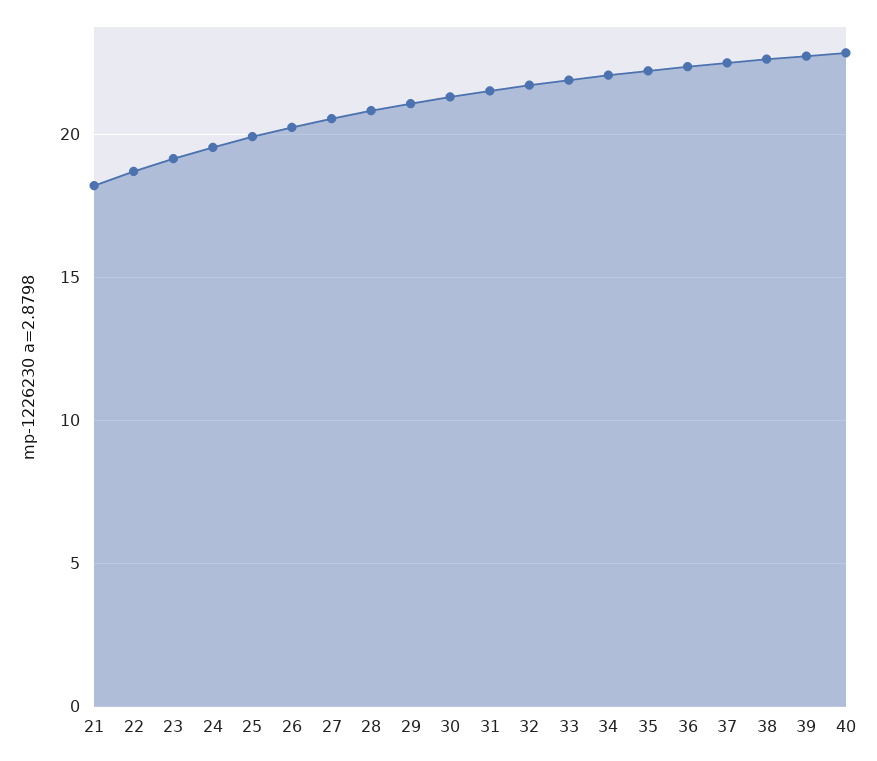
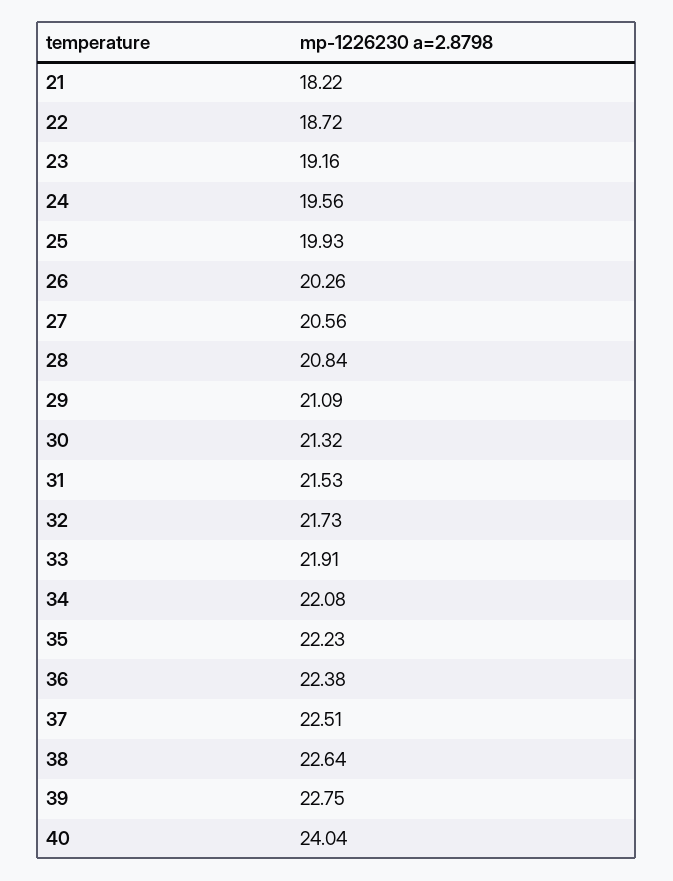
  {
    "21": 18.22,
    "22": 18.72,
    "23": 19.16,
    "24": 19.56,
    "25": 19.93,
    "26": 20.26,
    "27": 20.56,
    "28": 20.84,
    "29": 21.09,
    "30": 21.32,
    "31": 21.53,
    "32": 21.73,
    "33": 21.91,
    "34": 22.08,
    "35": 22.23,
    "36": 22.38,
    "37": 22.51,
    "38": 22.64,
    "39": 22.75,
-   "40": 23
+   "40": 24.04
  }

